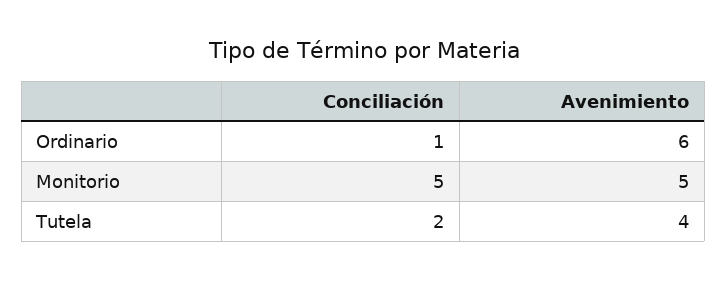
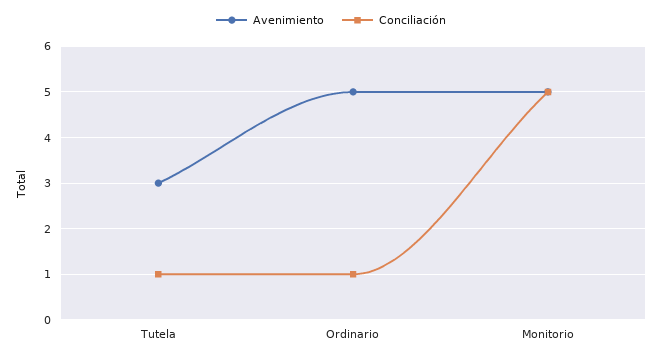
  {
    "Conciliación": {
      "Ordinario": 1,
      "Monitorio": 5,
-     "Tutela": 2
+     "Tutela": 1
    },
    "Avenimiento": {
-     "Ordinario": 6,
+     "Ordinario": 5,
      "Monitorio": 5,
-     "Tutela": 4
+     "Tutela": 3
    }
  }

